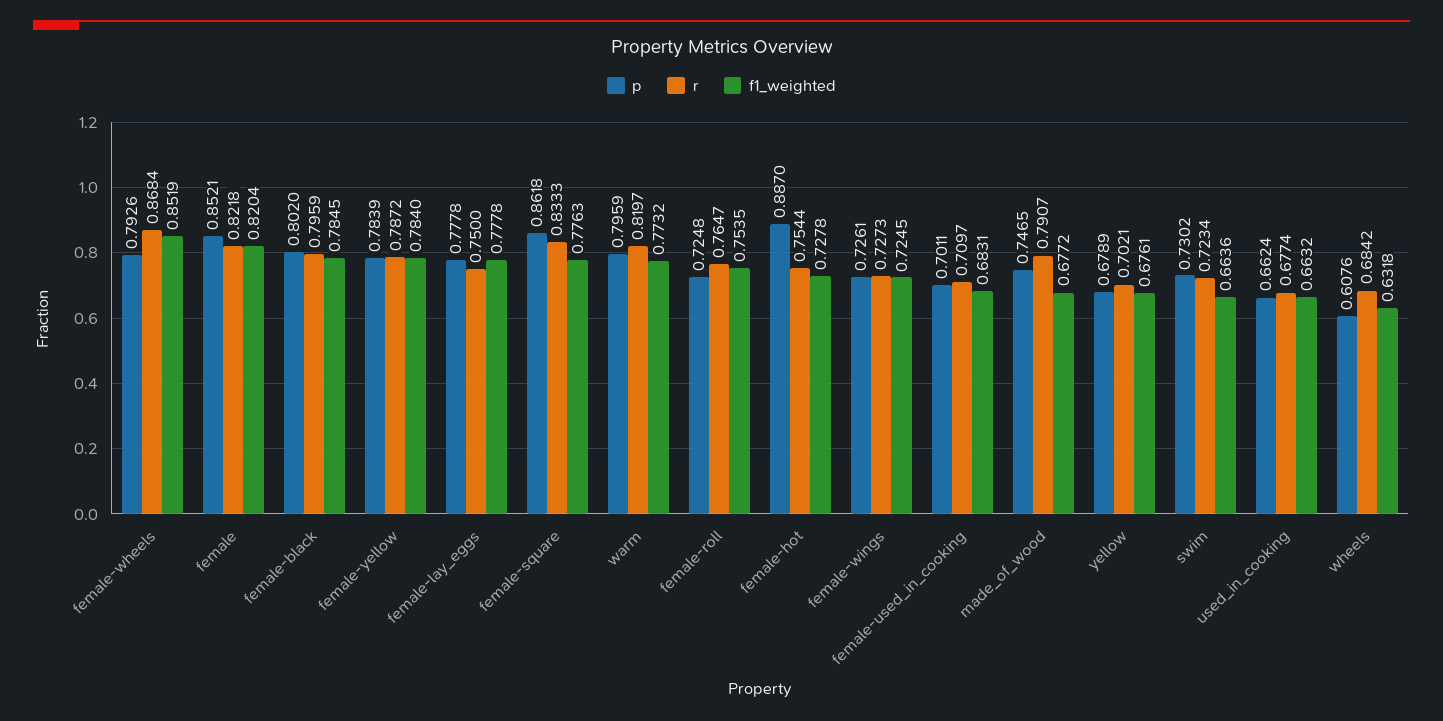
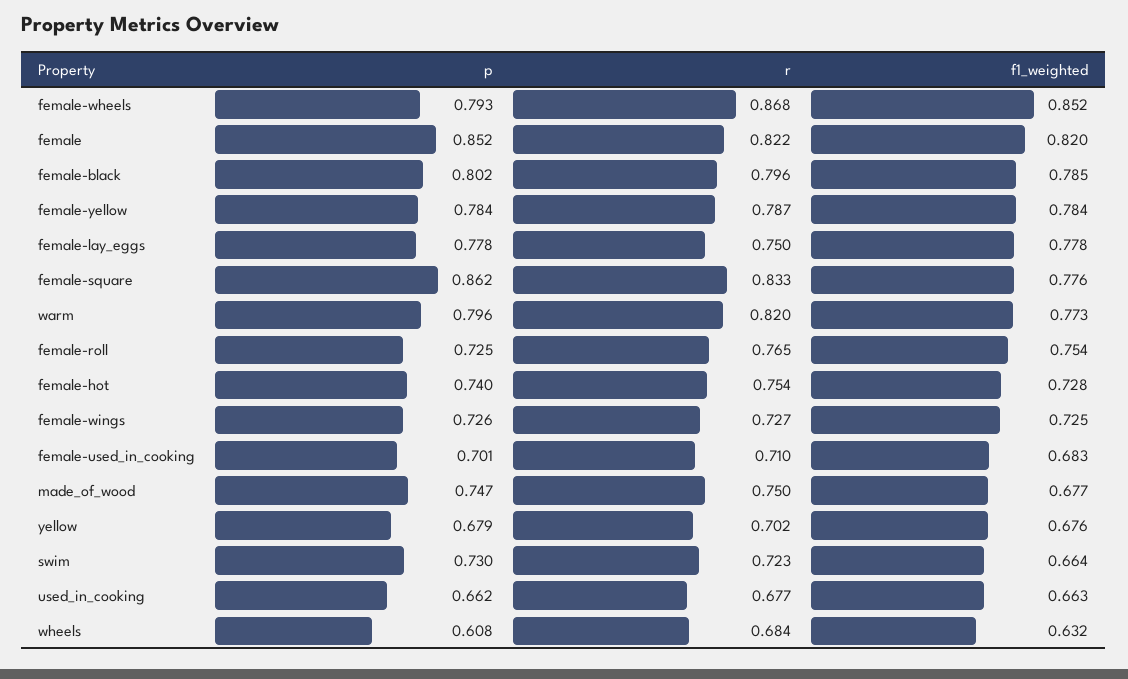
  {
    "p": {
      "female-wheels": 0.7926,
      "female": 0.8521,
      "female-black": 0.802,
      "female-yellow": 0.7839,
      "female-lay_eggs": 0.7778,
      "female-square": 0.8618,
      "warm": 0.7959,
      "female-roll": 0.7248,
-     "female-hot": 0.887,
+     "female-hot": 0.74,
      "female-wings": 0.7261,
      "female-used_in_cooking": 0.7011,
      "made_of_wood": 0.7465,
      "yellow": 0.6789,
      "swim": 0.7302,
      "used_in_cooking": 0.6624,
      "wheels": 0.6076
    },
    "r": {
      "female-wheels": 0.8684,
      "female": 0.8218,
      "female-black": 0.7959,
      "female-yellow": 0.7872,
      "female-lay_eggs": 0.75,
      "female-square": 0.8333,
      "warm": 0.8197,
      "female-roll": 0.7647,
      "female-hot": 0.7544,
      "female-wings": 0.7273,
      "female-used_in_cooking": 0.7097,
-     "made_of_wood": 0.7907,
+     "made_of_wood": 0.75,
      "yellow": 0.7021,
      "swim": 0.7234,
      "used_in_cooking": 0.6774,
      "wheels": 0.6842
    },
    "f1_weighted": {
      "female-wheels": 0.8519,
      "female": 0.8204,
      "female-black": 0.7845,
      "female-yellow": 0.784,
      "female-lay_eggs": 0.7778,
      "female-square": 0.7763,
      "warm": 0.7732,
      "female-roll": 0.7535,
      "female-hot": 0.7278,
      "female-wings": 0.7245,
      "female-used_in_cooking": 0.6831,
      "made_of_wood": 0.6772,
      "yellow": 0.6761,
      "swim": 0.6636,
      "used_in_cooking": 0.6632,
      "wheels": 0.6318
    }
  }

